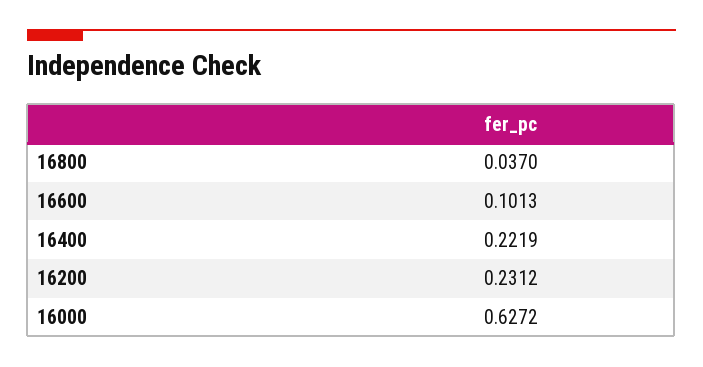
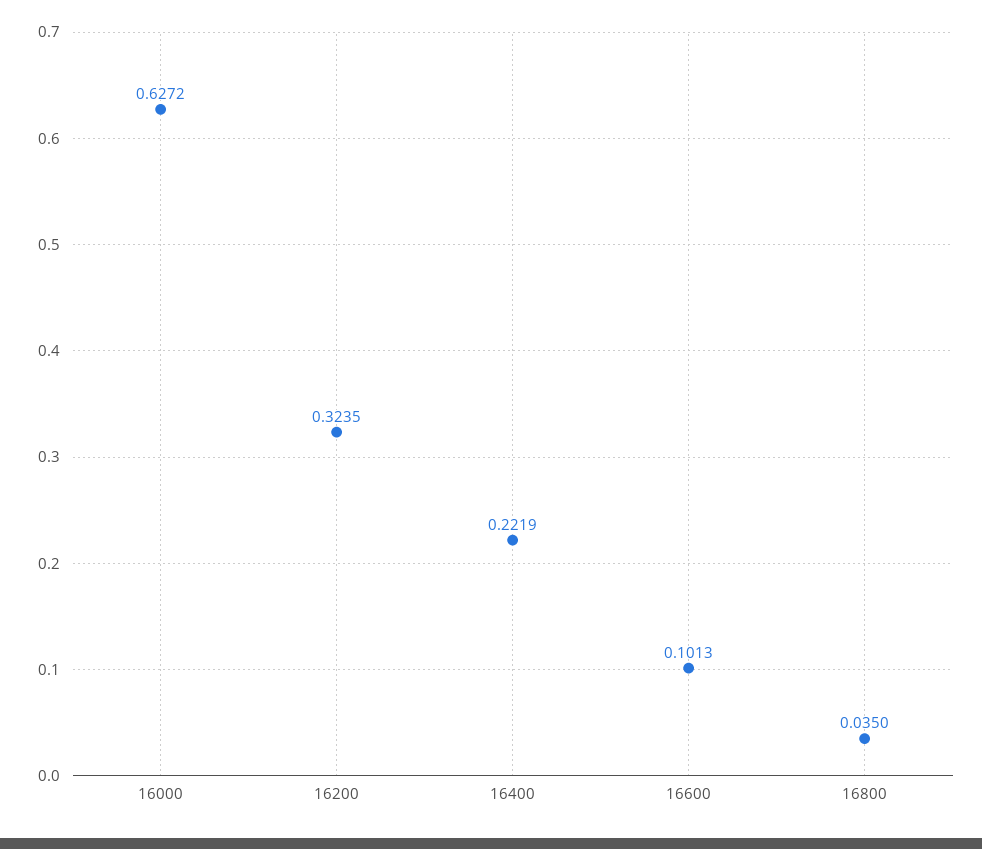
  {
-   "16800": 0.037,
+   "16800": 0.035,
    "16600": 0.1013,
    "16400": 0.2219,
-   "16200": 0.2312,
+   "16200": 0.3235,
    "16000": 0.6272
  }

